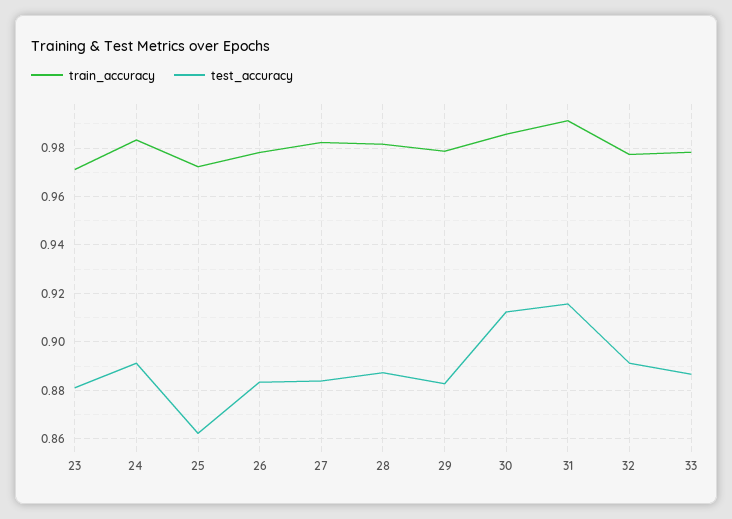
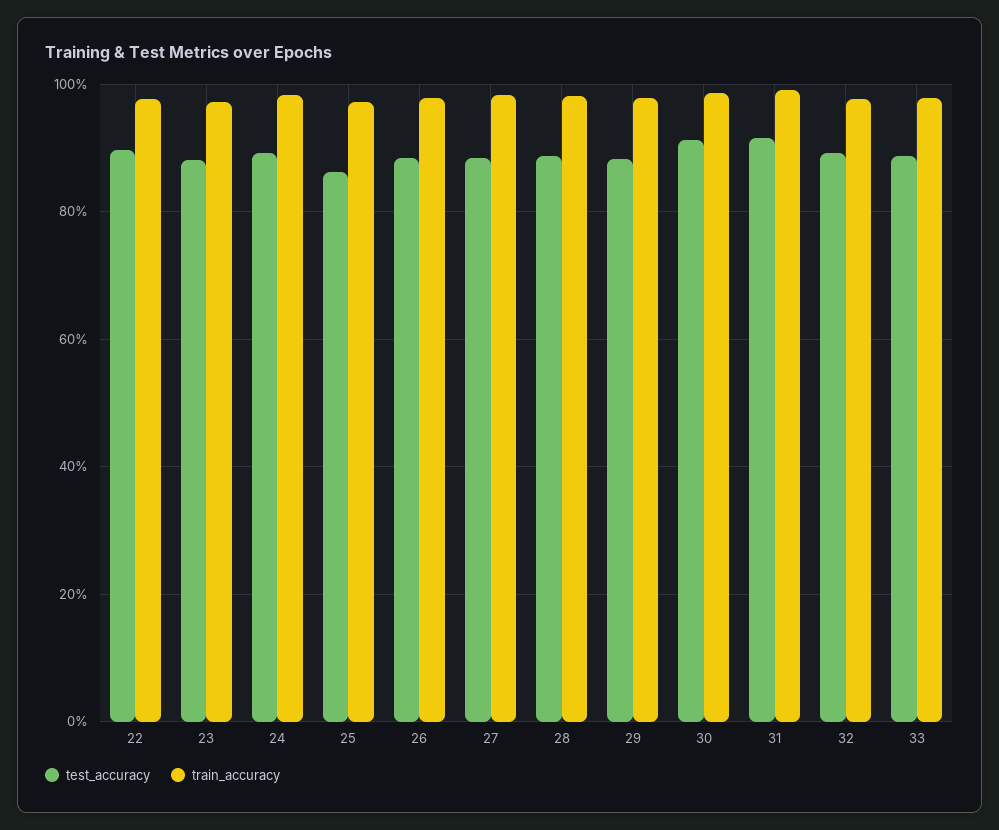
  {
    "train_accuracy": {
      "23": 0.97,
      "24": 0.9825,
      "25": 0.9725,
      "26": 0.9775,
      "27": 0.9825,
      "28": 0.9825,
      "29": 0.9775,
      "30": 0.985,
      "31": 0.9925,
      "32": 0.9775,
-     "33": 0.9775
+     "33": 0.9775,
+     "22": 0.98
    },
    "test_accuracy": {
      "23": 0.88,
      "24": 0.89,
      "25": 0.8625,
      "26": 0.8825,
      "27": 0.885,
      "28": 0.8875,
      "29": 0.8825,
      "30": 0.9125,
      "31": 0.915,
      "32": 0.89,
-     "33": 0.8875
+     "33": 0.8875,
+     "22": 0.9
    }
  }

